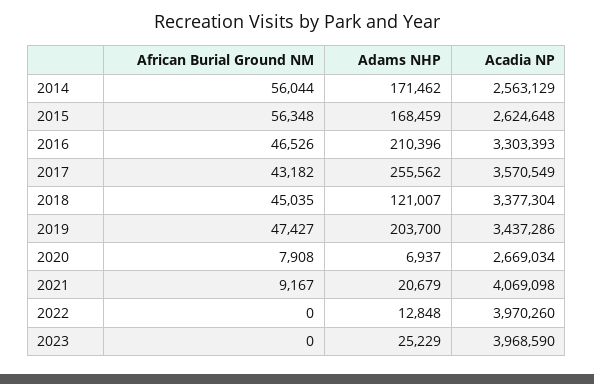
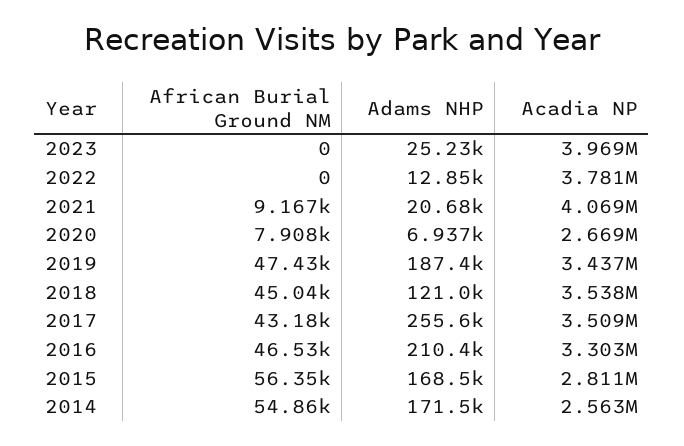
  {
    "African Burial Ground NM": {
-     "2014": 56044,
+     "2014": 54860,
      "2015": 56348,
      "2016": 46526,
      "2017": 43182,
      "2018": 45035,
      "2019": 47427,
      "2020": 7908,
      "2021": 9167,
      "2022": 0,
      "2023": 0
    },
    "Adams NHP": {
      "2014": 171462,
      "2015": 168459,
      "2016": 210396,
      "2017": 255562,
      "2018": 121007,
-     "2019": 203700,
+     "2019": 187400,
      "2020": 6937,
      "2021": 20679,
      "2022": 12848,
      "2023": 25229
    },
    "Acadia NP": {
      "2014": 2563129,
-     "2015": 2624648,
+     "2015": 2811000,
      "2016": 3303393,
-     "2017": 3570549,
+     "2017": 3509000,
-     "2018": 3377304,
+     "2018": 3538000,
      "2019": 3437286,
      "2020": 2669034,
      "2021": 4069098,
-     "2022": 3970260,
+     "2022": 3781000,
      "2023": 3968590
    }
  }

